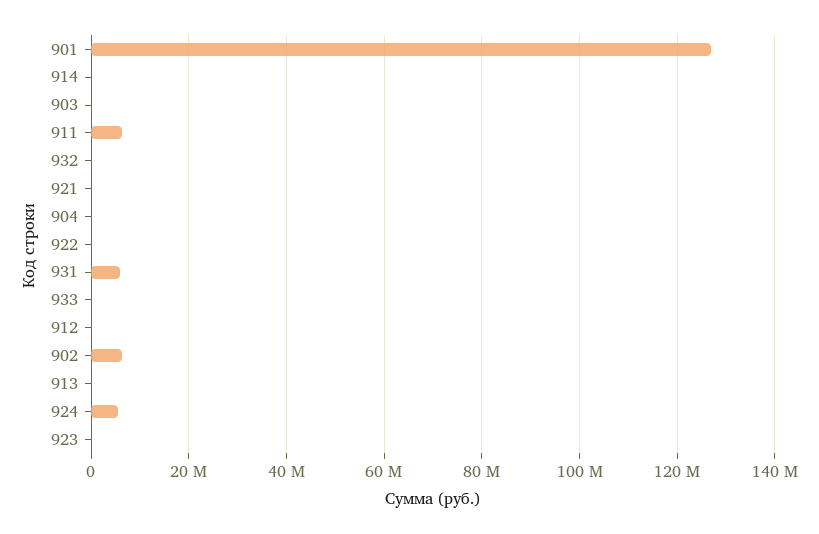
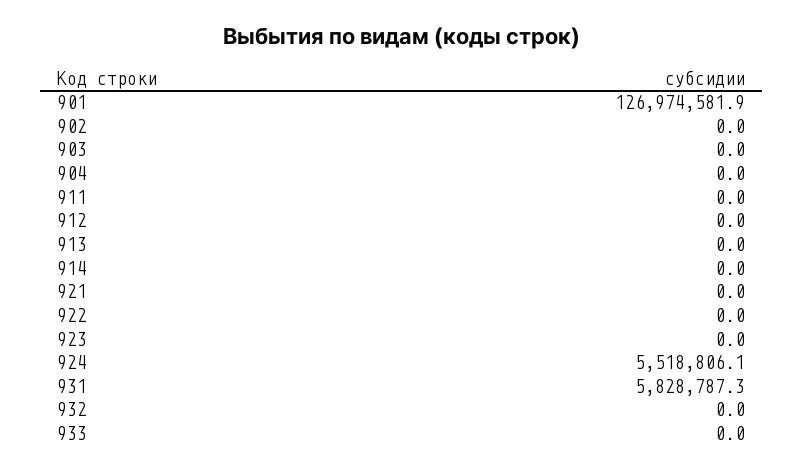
  {
    "901": 126974581.9,
    "914": 0,
    "903": 0,
-   "911": 6000000,
+   "911": 0,
    "932": 0,
    "921": 0,
    "904": 0,
    "922": 0,
    "931": 5828787.3,
    "933": 0,
    "912": 0,
-   "902": 6000000,
+   "902": 0,
    "913": 0,
    "924": 5518806.1,
    "923": 0
  }

